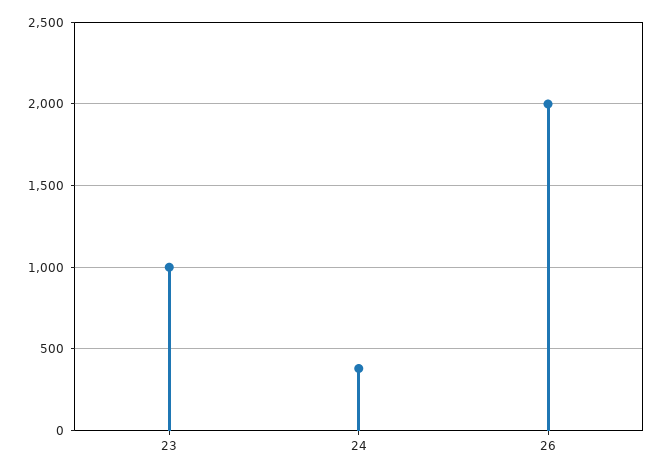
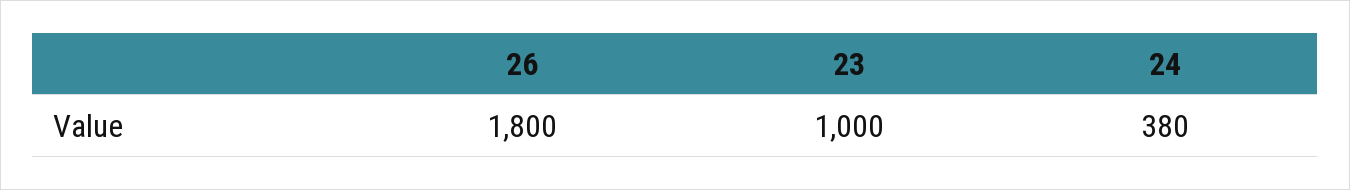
  {
    "23": 1000,
    "24": 380,
-   "26": 2000
+   "26": 1800
  }

